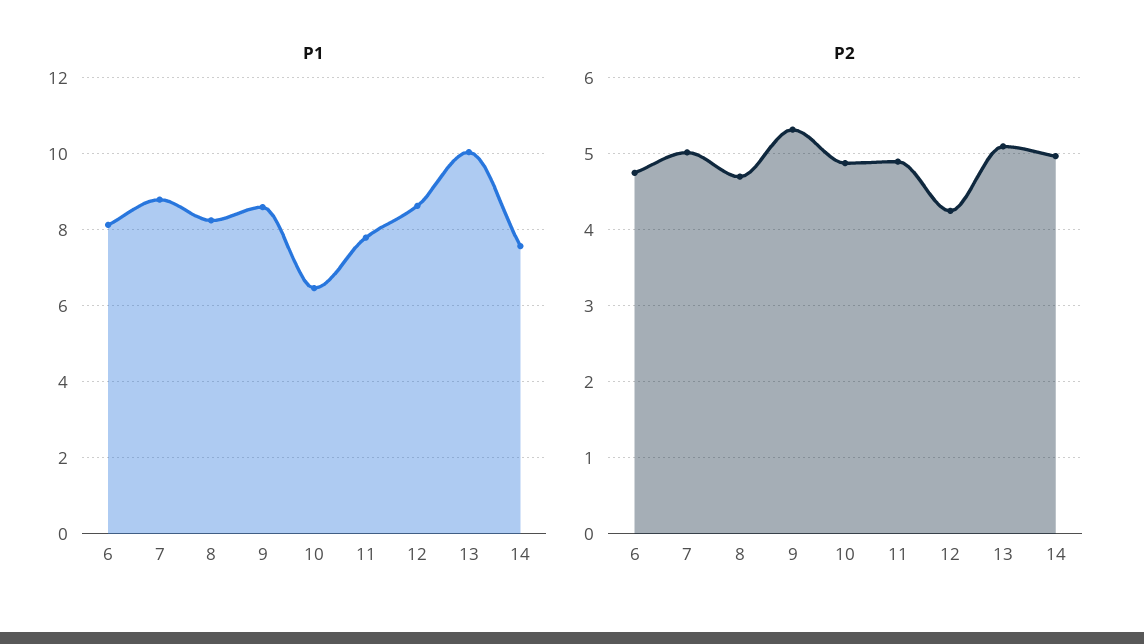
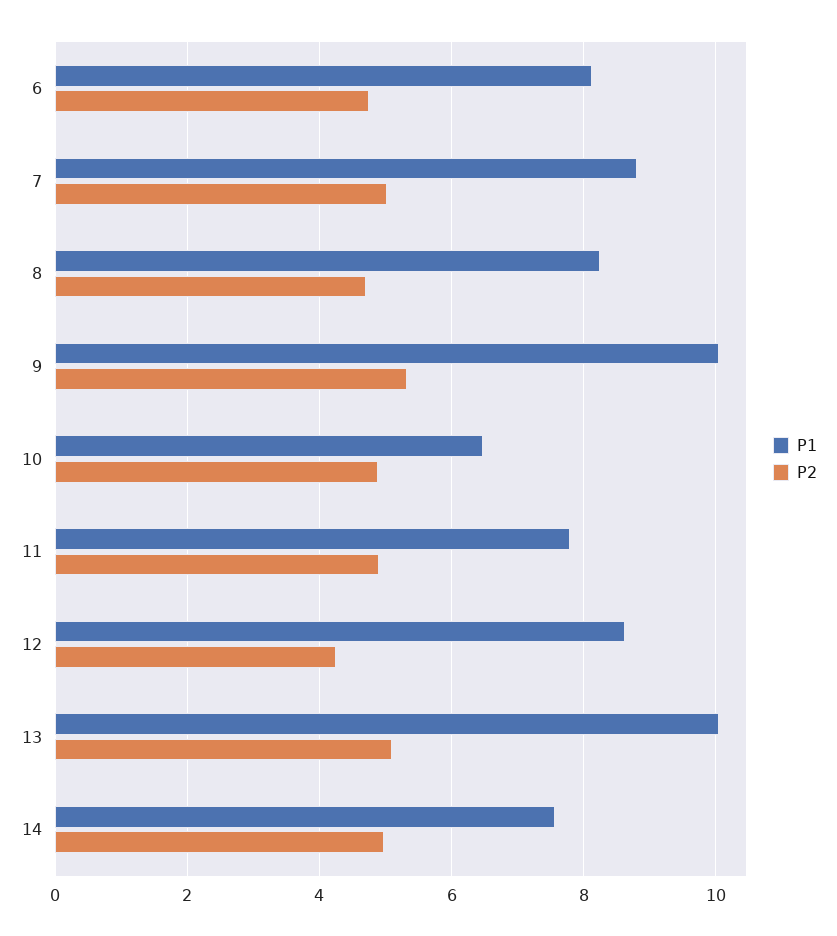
  {
    "P1": {
      "6": 8.2,
      "7": 8.8,
      "8": 8.2,
-     "9": 8.6,
+     "9": 10,
      "10": 6.4,
      "11": 7.8,
      "12": 8.6,
      "13": 10,
      "14": 7.6
    },
    "P2": {
      "6": 4.8,
      "7": 5,
      "8": 4.7,
      "9": 5.3,
      "10": 4.9,
      "11": 4.9,
      "12": 4.3,
      "13": 5.1,
      "14": 5
    }
  }

